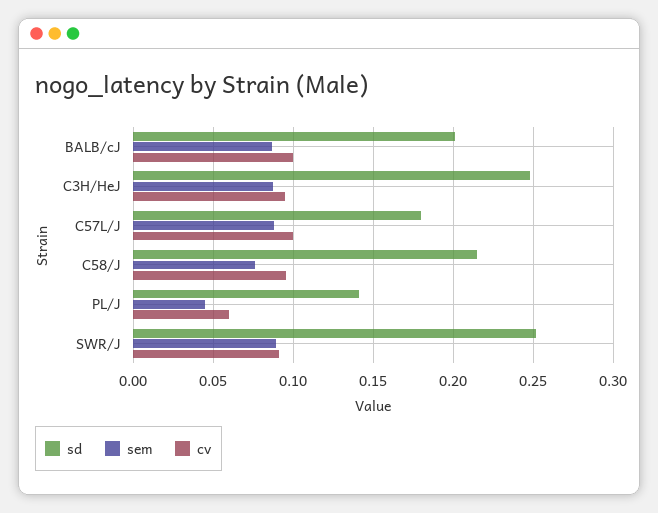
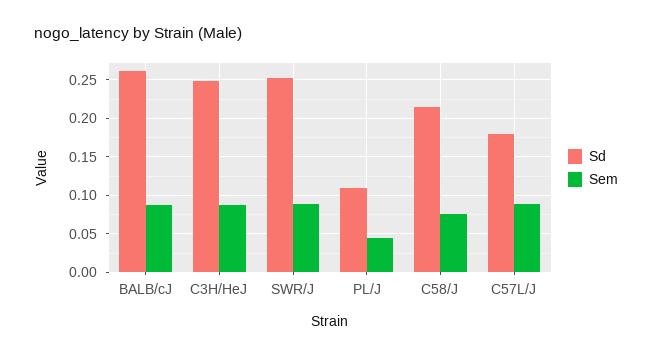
  {
    "sd": {
-     "BALB/cJ": 0.2,
+     "BALB/cJ": 0.26,
      "C3H/HeJ": 0.25,
      "C57L/J": 0.18,
      "C58/J": 0.215,
-     "PL/J": 0.14,
+     "PL/J": 0.11,
      "SWR/J": 0.25
    },
    "sem": {
      "BALB/cJ": 0.085,
      "C3H/HeJ": 0.09,
      "C57L/J": 0.09,
      "C58/J": 0.075,
      "PL/J": 0.045,
      "SWR/J": 0.09
-   },
+   }
-   "cv": {
-     "BALB/cJ": 0.1,
-     "C3H/HeJ": 0.095,
-     "C57L/J": 0.1,
-     "C58/J": 0.095,
-     "PL/J": 0.06,
-     "SWR/J": 0.09
-   }
  }

